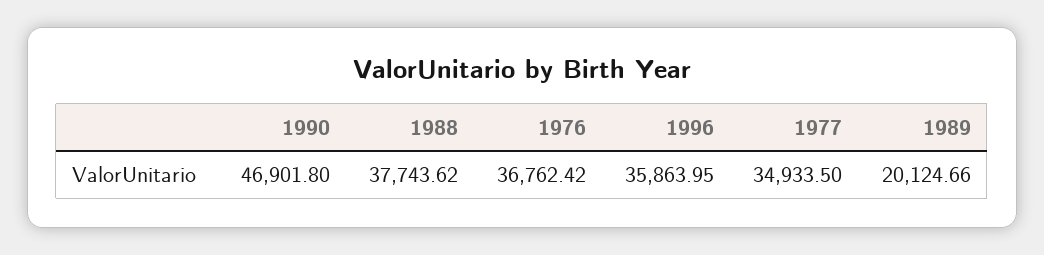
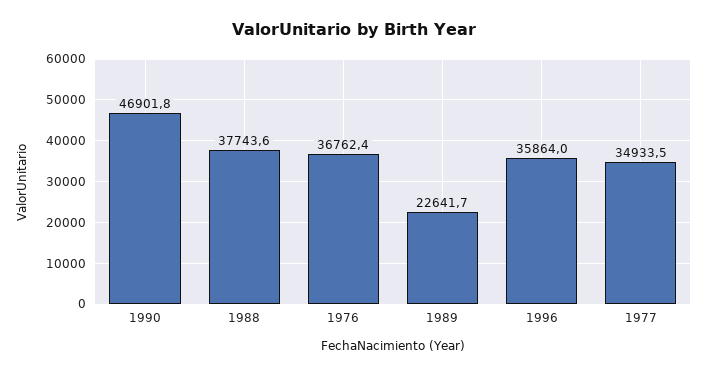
  {
    "1990": 46901.8,
    "1988": 37743.62,
    "1976": 36762.42,
    "1996": 35863.95,
    "1977": 34933.5,
-   "1989": 20124.66
+   "1989": 22641.7
  }

